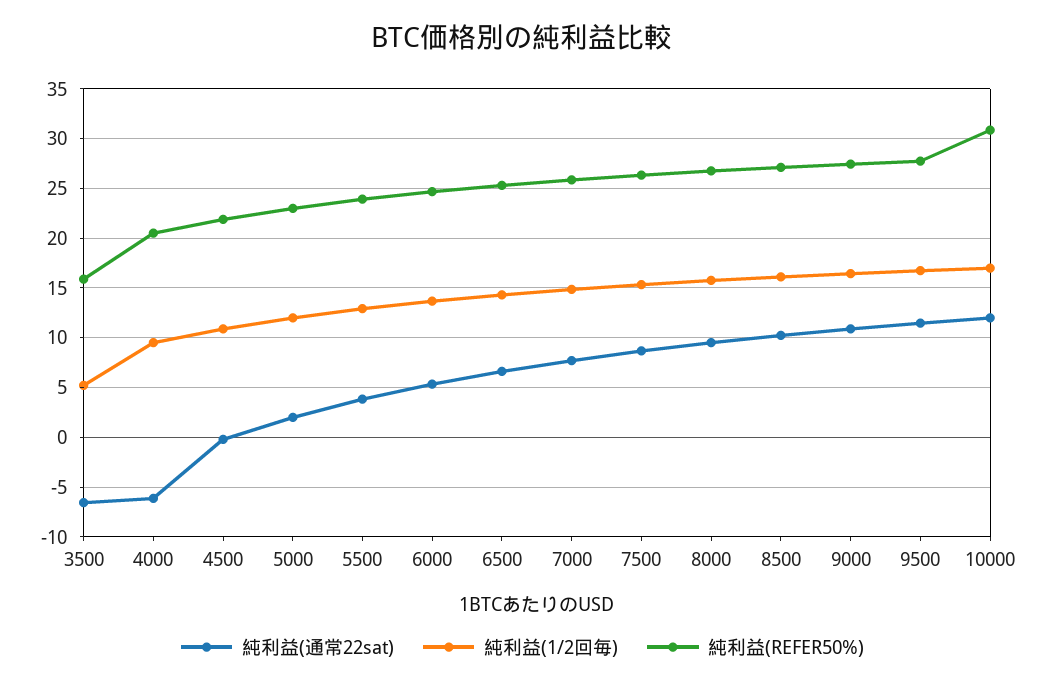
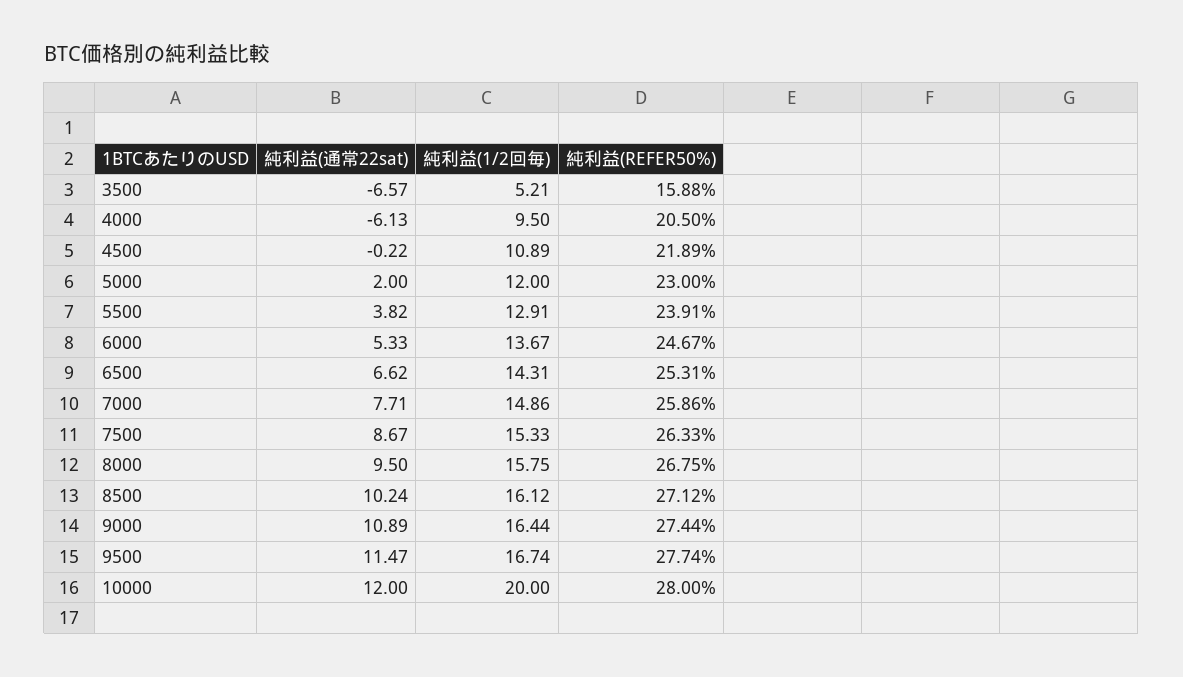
  {
    "純利益(通常22sat)": {
      "3500": -6.57,
      "4000": -6.13,
      "4500": -0.22,
      "5000": 2,
      "5500": 3.82,
      "6000": 5.33,
      "6500": 6.62,
      "7000": 7.71,
      "7500": 8.67,
      "8000": 9.5,
      "8500": 10.24,
      "9000": 10.89,
      "9500": 11.47,
      "10000": 12
    },
    "純利益(1/2回毎)": {
      "3500": 5.21,
      "4000": 9.5,
      "4500": 10.89,
      "5000": 12,
      "5500": 12.91,
      "6000": 13.67,
      "6500": 14.31,
      "7000": 14.86,
      "7500": 15.33,
      "8000": 15.75,
      "8500": 16.12,
      "9000": 16.44,
      "9500": 16.74,
-     "10000": 17
+     "10000": 20
    },
    "純利益(REFER50%)": {
      "3500": 15.88,
      "4000": 20.5,
      "4500": 21.89,
      "5000": 23,
      "5500": 23.91,
      "6000": 24.67,
      "6500": 25.31,
      "7000": 25.86,
      "7500": 26.33,
      "8000": 26.75,
      "8500": 27.12,
      "9000": 27.44,
      "9500": 27.74,
-     "10000": 31
+     "10000": 28
    }
  }

